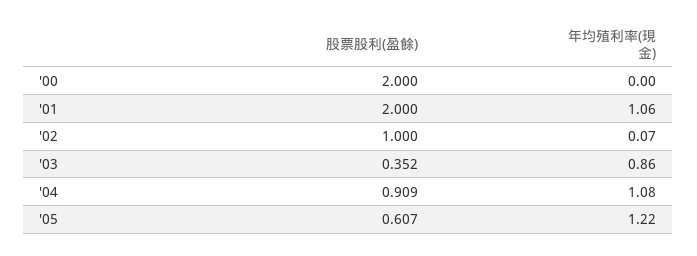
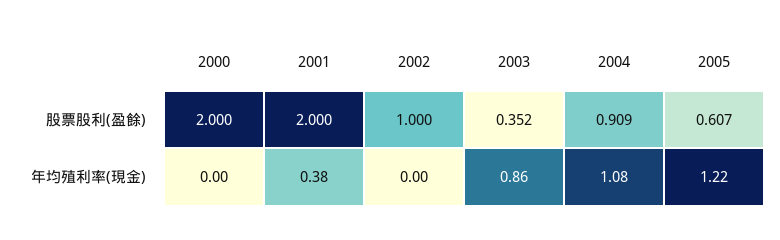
  {
    "股票股利(盈餘)": {
      "'00": 2,
      "'01": 2,
      "'02": 1,
      "'03": 0.352,
      "'04": 0.909,
      "'05": 0.607
    },
    "年均殖利率(現金)": {
      "'00": 0,
-     "'01": 1.06,
+     "'01": 0.38,
-     "'02": 0.07,
+     "'02": 0,
      "'03": 0.86,
      "'04": 1.08,
      "'05": 1.22
    }
  }

